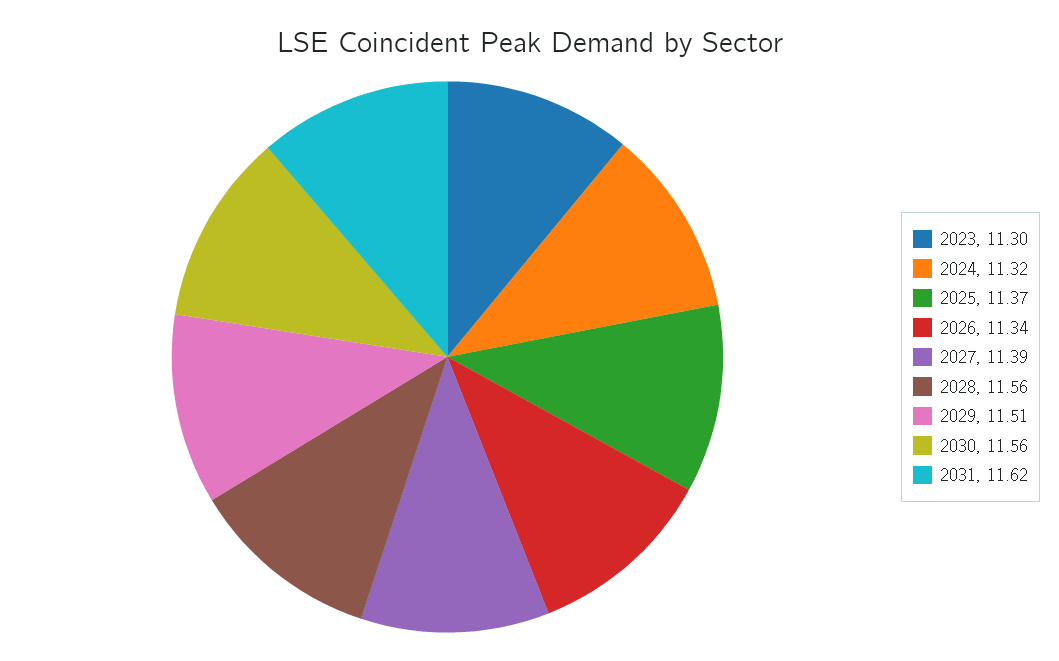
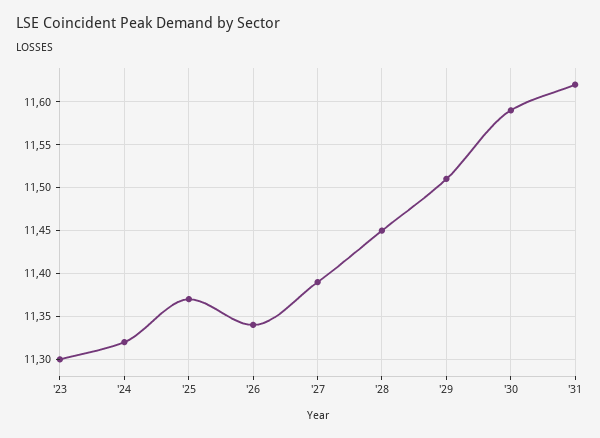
  {
    "2023": 11.3,
    "2024": 11.32,
    "2025": 11.37,
    "2026": 11.34,
    "2027": 11.39,
-   "2028": 11.56,
+   "2028": 11.45,
    "2029": 11.51,
-   "2030": 11.56,
+   "2030": 11.59,
    "2031": 11.62
  }

